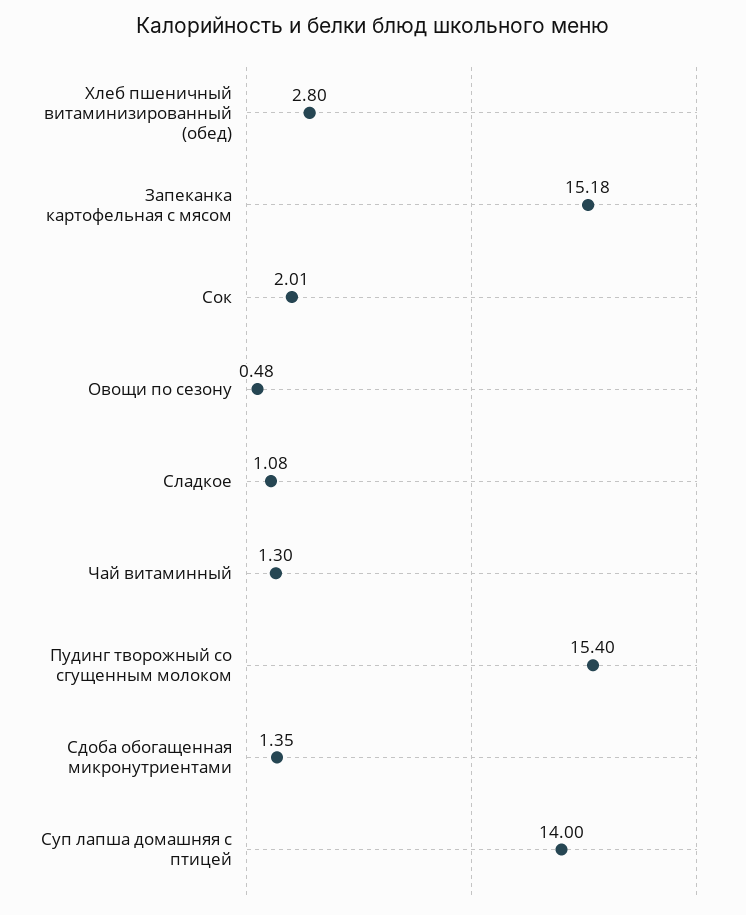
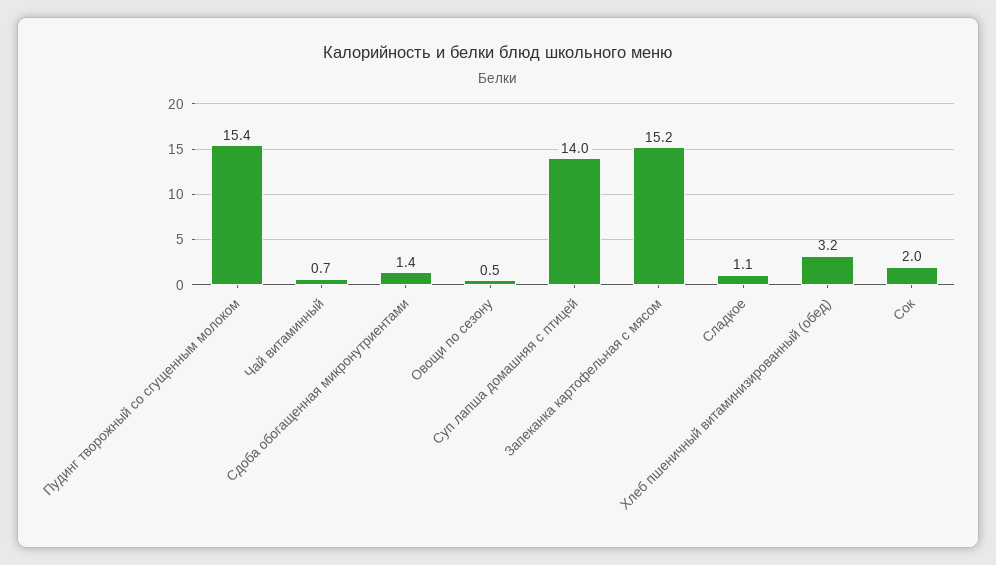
  {
-   "Хлеб пшеничный витаминизированный (обед)": 2.8,
+   "Хлеб пшеничный витаминизированный (обед)": 3.2,
    "Запеканка картофельная с мясом": 15.18,
    "Сок": 2.01,
    "Овощи по сезону": 0.48,
    "Сладкое": 1.08,
-   "Чай витаминный": 1.3,
+   "Чай витаминный": 0.7,
    "Пудинг творожный со сгущенным молоком": 15.4,
    "Сдоба обогащенная микронутриентами": 1.35,
    "Суп лапша домашняя с птицей": 14
  }

